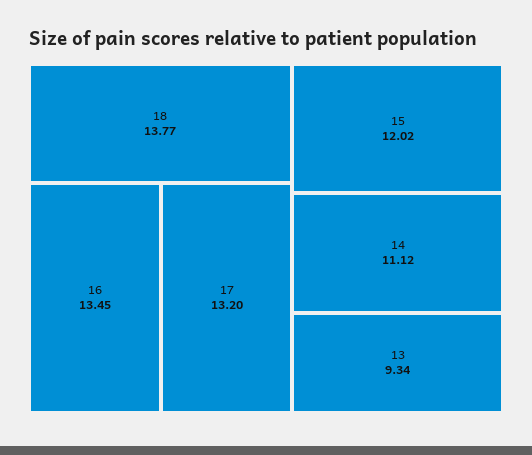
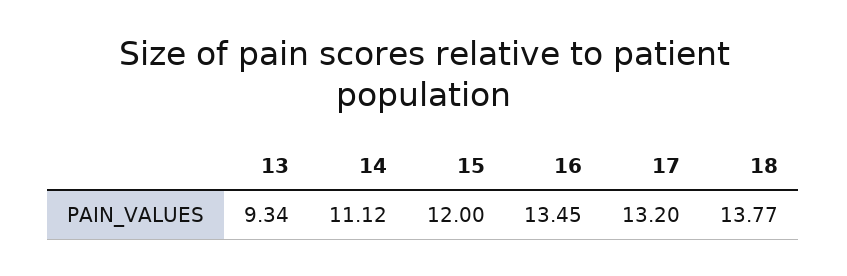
  {
    "18": 13.77,
    "16": 13.45,
    "17": 13.2,
-   "15": 12.02,
+   "15": 12,
    "14": 11.12,
    "13": 9.34
  }

